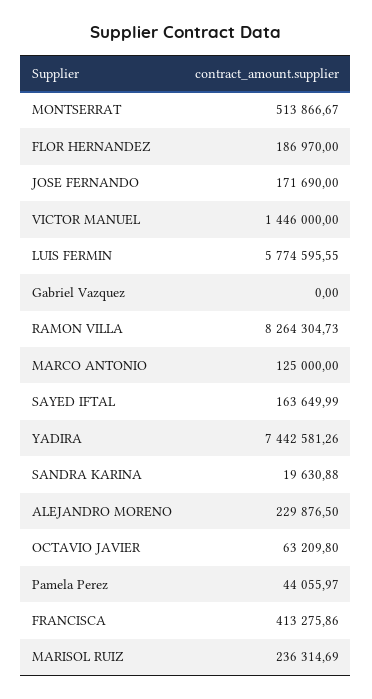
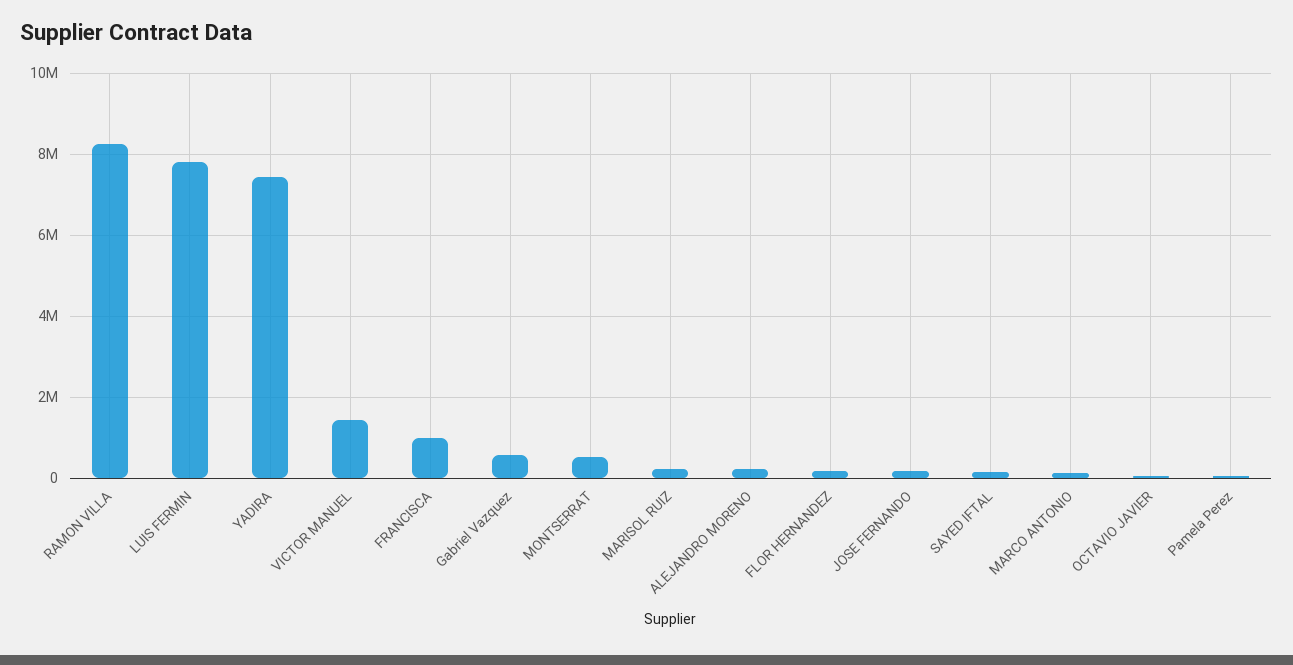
  {
    "MONTSERRAT": 513866.67,
    "FLOR HERNANDEZ": 186970,
    "JOSE FERNANDO": 171690,
    "VICTOR MANUEL": 1446000,
-   "LUIS FERMIN": 5774595.55,
+   "LUIS FERMIN": 7800000,
-   "Gabriel Vazquez": 0,
+   "Gabriel Vazquez": 600000,
    "RAMON VILLA": 8264304.73,
    "MARCO ANTONIO": 125000,
    "SAYED IFTAL": 163649.99,
    "YADIRA": 7442581.26,
-   "SANDRA KARINA": 19630.88,
    "ALEJANDRO MORENO": 229876.5,
    "OCTAVIO JAVIER": 63209.8,
    "Pamela Perez": 44055.97,
-   "FRANCISCA": 413275.86,
+   "FRANCISCA": 1000000,
    "MARISOL RUIZ": 236314.69
  }

